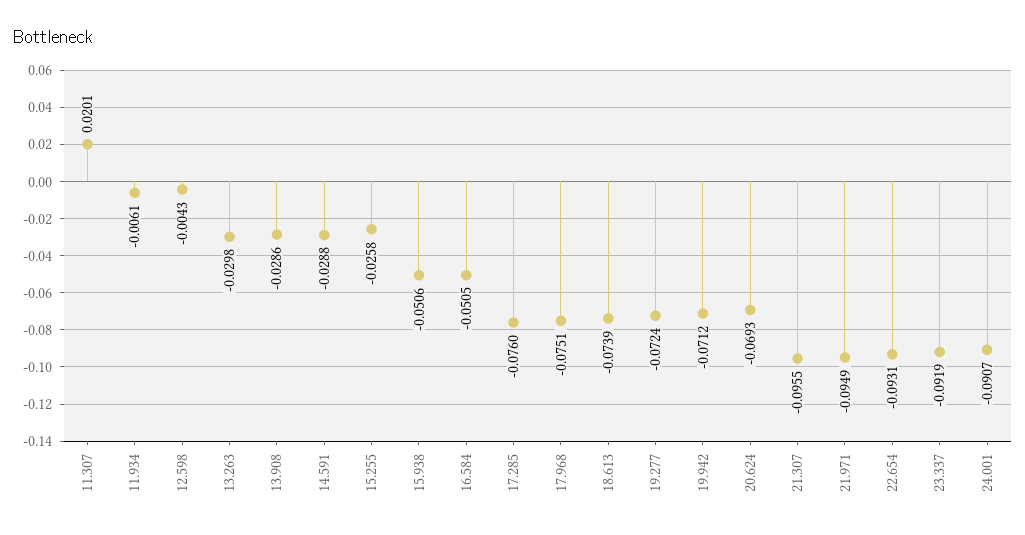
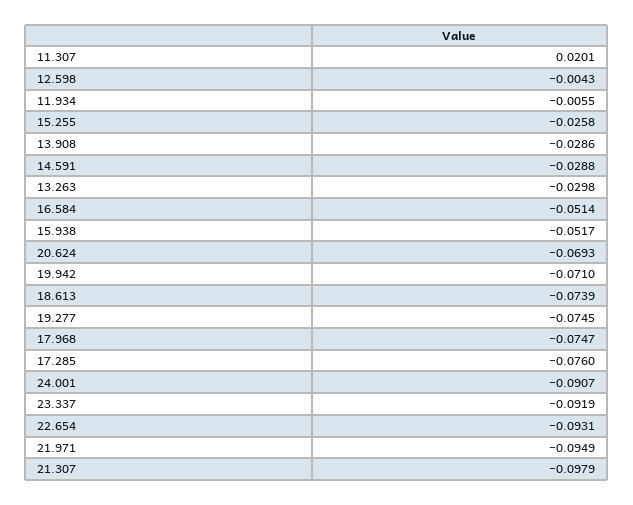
  {
    "11.307": 0.0201,
-   "11.934": -0.0061,
+   "11.934": -0.0055,
    "12.598": -0.0043,
    "13.263": -0.0298,
    "13.908": -0.0286,
    "14.591": -0.0288,
    "15.255": -0.0258,
-   "15.938": -0.0506,
+   "15.938": -0.0517,
-   "16.584": -0.0505,
+   "16.584": -0.0514,
    "17.285": -0.076,
-   "17.968": -0.0751,
+   "17.968": -0.0747,
    "18.613": -0.0739,
-   "19.277": -0.0724,
+   "19.277": -0.0745,
-   "19.942": -0.0712,
+   "19.942": -0.071,
    "20.624": -0.0693,
-   "21.307": -0.0955,
+   "21.307": -0.0979,
    "21.971": -0.0949,
    "22.654": -0.0931,
    "23.337": -0.0919,
    "24.001": -0.0907
  }

